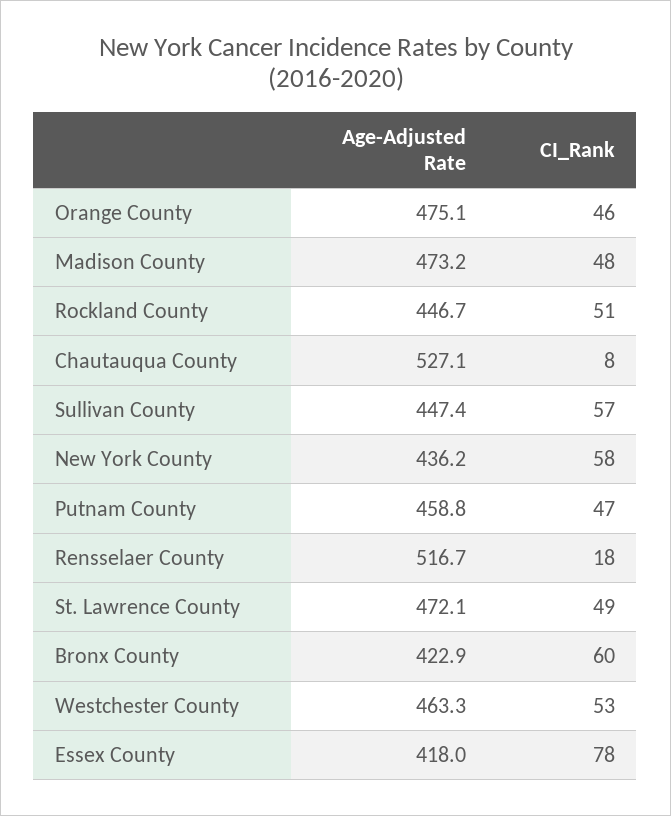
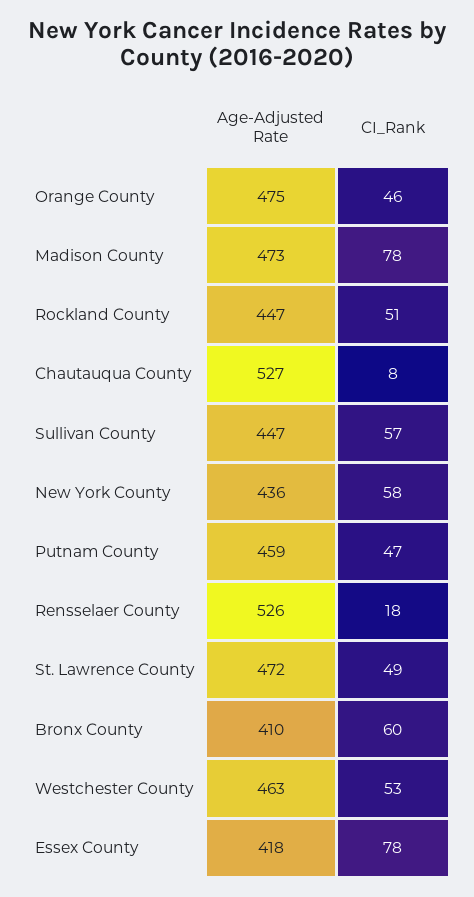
  {
    "Age-Adjusted Rate": {
      "Orange County": 475.1,
      "Madison County": 473.2,
      "Rockland County": 446.7,
      "Chautauqua County": 527.1,
      "Sullivan County": 447.4,
      "New York County": 436.2,
      "Putnam County": 458.8,
-     "Rensselaer County": 516.7,
+     "Rensselaer County": 526,
      "St. Lawrence County": 472.1,
-     "Bronx County": 422.9,
+     "Bronx County": 410,
      "Westchester County": 463.3,
      "Essex County": 418
    },
    "CI_Rank": {
      "Orange County": 46,
-     "Madison County": 48,
+     "Madison County": 78,
      "Rockland County": 51,
      "Chautauqua County": 8,
      "Sullivan County": 57,
      "New York County": 58,
      "Putnam County": 47,
      "Rensselaer County": 18,
      "St. Lawrence County": 49,
      "Bronx County": 60,
      "Westchester County": 53,
      "Essex County": 78
    }
  }

